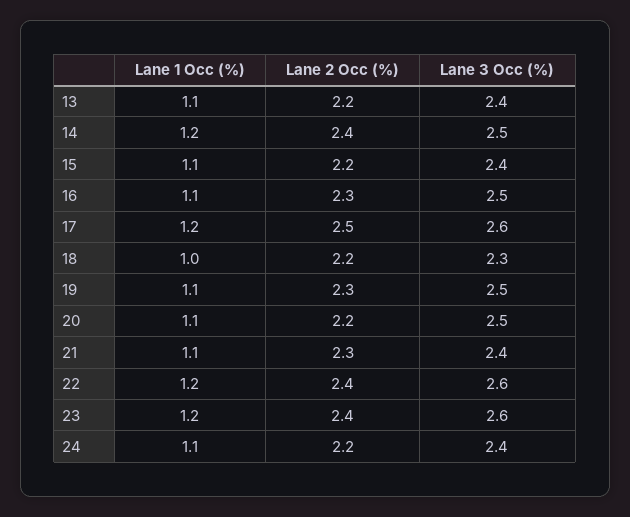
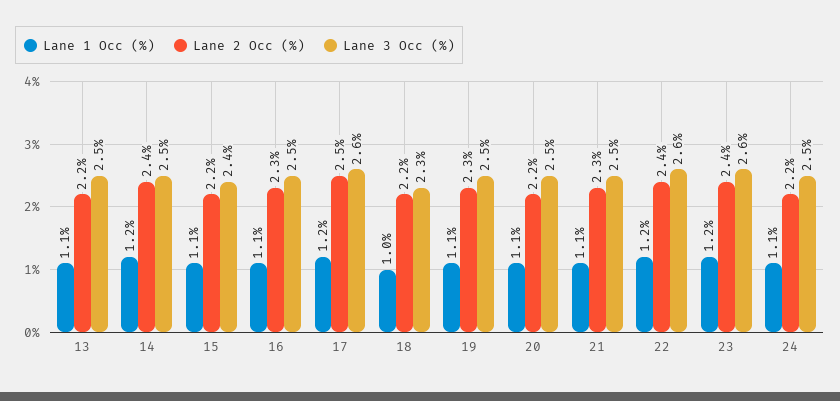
  {
    "Lane 1 Occ (%)": {
      "13": 1.1,
      "14": 1.2,
      "15": 1.1,
      "16": 1.1,
      "17": 1.2,
      "18": 1,
      "19": 1.1,
      "20": 1.1,
      "21": 1.1,
      "22": 1.2,
      "23": 1.2,
      "24": 1.1
    },
    "Lane 2 Occ (%)": {
      "13": 2.2,
      "14": 2.4,
      "15": 2.2,
      "16": 2.3,
      "17": 2.5,
      "18": 2.2,
      "19": 2.3,
      "20": 2.2,
      "21": 2.3,
      "22": 2.4,
      "23": 2.4,
      "24": 2.2
    },
    "Lane 3 Occ (%)": {
-     "13": 2.4,
+     "13": 2.5,
      "14": 2.5,
      "15": 2.4,
      "16": 2.5,
      "17": 2.6,
      "18": 2.3,
      "19": 2.5,
      "20": 2.5,
-     "21": 2.4,
+     "21": 2.5,
      "22": 2.6,
      "23": 2.6,
-     "24": 2.4
+     "24": 2.5
    }
  }

